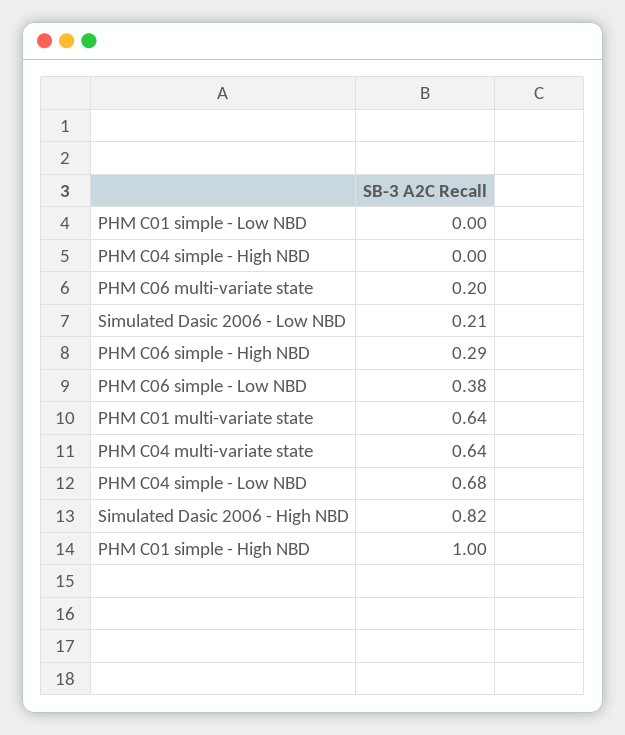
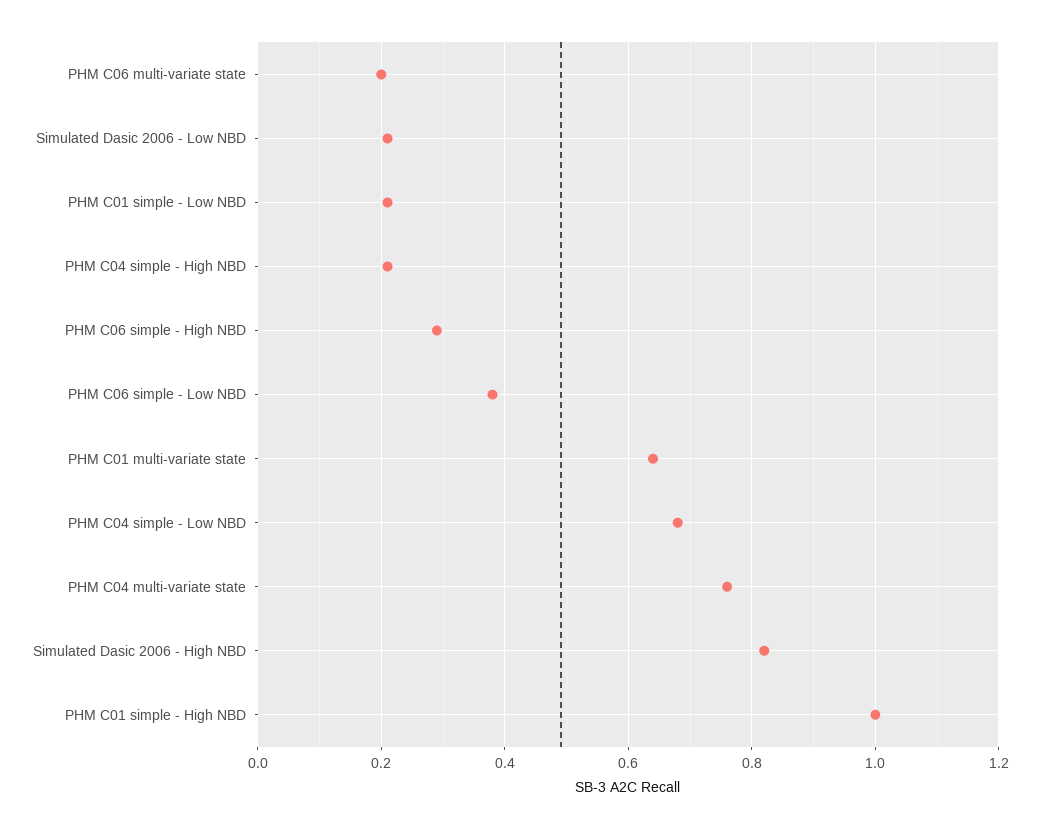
  {
-   "PHM C01 simple - Low NBD": 0,
+   "PHM C01 simple - Low NBD": 0.2,
-   "PHM C04 simple - High NBD": 0,
+   "PHM C04 simple - High NBD": 0.2,
    "PHM C06 multi-variate state": 0.2,
    "Simulated Dasic 2006 - Low NBD": 0.21,
    "PHM C06 simple - High NBD": 0.29,
    "PHM C06 simple - Low NBD": 0.38,
    "PHM C01 multi-variate state": 0.64,
-   "PHM C04 multi-variate state": 0.64,
+   "PHM C04 multi-variate state": 0.75,
    "PHM C04 simple - Low NBD": 0.68,
    "Simulated Dasic 2006 - High NBD": 0.82,
    "PHM C01 simple - High NBD": 1
  }

